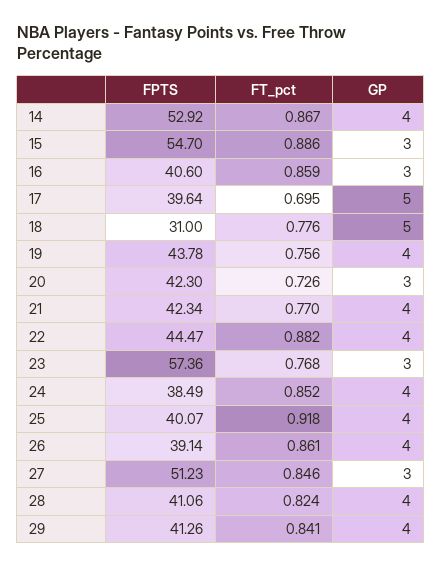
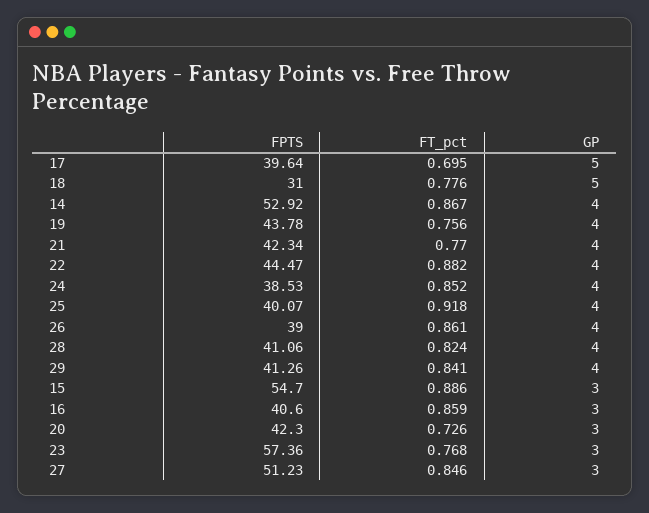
  {
    "FPTS": {
      "14": 52.92,
      "15": 54.7,
      "16": 40.6,
      "17": 39.64,
      "18": 31,
      "19": 43.78,
      "20": 42.3,
      "21": 42.34,
      "22": 44.47,
      "23": 57.36,
-     "24": 38.49,
+     "24": 38.53,
      "25": 40.07,
-     "26": 39.14,
+     "26": 39,
      "27": 51.23,
      "28": 41.06,
      "29": 41.26
    },
    "FT_pct": {
      "14": 0.867,
      "15": 0.886,
      "16": 0.859,
      "17": 0.695,
      "18": 0.776,
      "19": 0.756,
      "20": 0.726,
      "21": 0.77,
      "22": 0.882,
      "23": 0.768,
      "24": 0.852,
      "25": 0.918,
      "26": 0.861,
      "27": 0.846,
      "28": 0.824,
      "29": 0.841
    },
    "GP": {
      "14": 4,
      "15": 3,
      "16": 3,
      "17": 5,
      "18": 5,
      "19": 4,
      "20": 3,
      "21": 4,
      "22": 4,
      "23": 3,
      "24": 4,
      "25": 4,
      "26": 4,
      "27": 3,
      "28": 4,
      "29": 4
    }
  }

